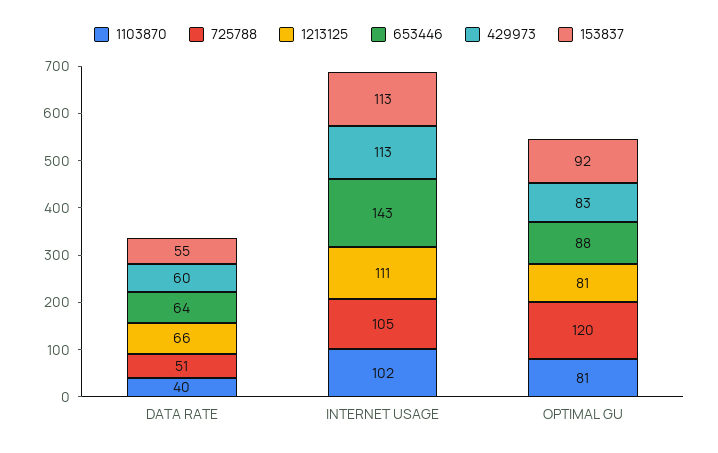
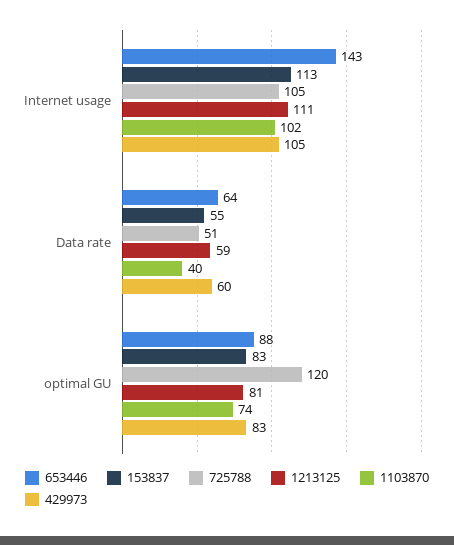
  {
    "1103870": {
      "DATA RATE": 40,
      "INTERNET USAGE": 102,
-     "OPTIMAL GU": 81
+     "OPTIMAL GU": 74
    },
    "725788": {
      "DATA RATE": 51,
      "INTERNET USAGE": 105,
      "OPTIMAL GU": 120
    },
    "1213125": {
-     "DATA RATE": 66,
+     "DATA RATE": 59,
      "INTERNET USAGE": 111,
      "OPTIMAL GU": 81
    },
    "653446": {
      "DATA RATE": 64,
      "INTERNET USAGE": 143,
      "OPTIMAL GU": 88
    },
    "429973": {
      "DATA RATE": 60,
-     "INTERNET USAGE": 113,
+     "INTERNET USAGE": 105,
      "OPTIMAL GU": 83
    },
    "153837": {
      "DATA RATE": 55,
      "INTERNET USAGE": 113,
-     "OPTIMAL GU": 92
+     "OPTIMAL GU": 83
    }
  }

